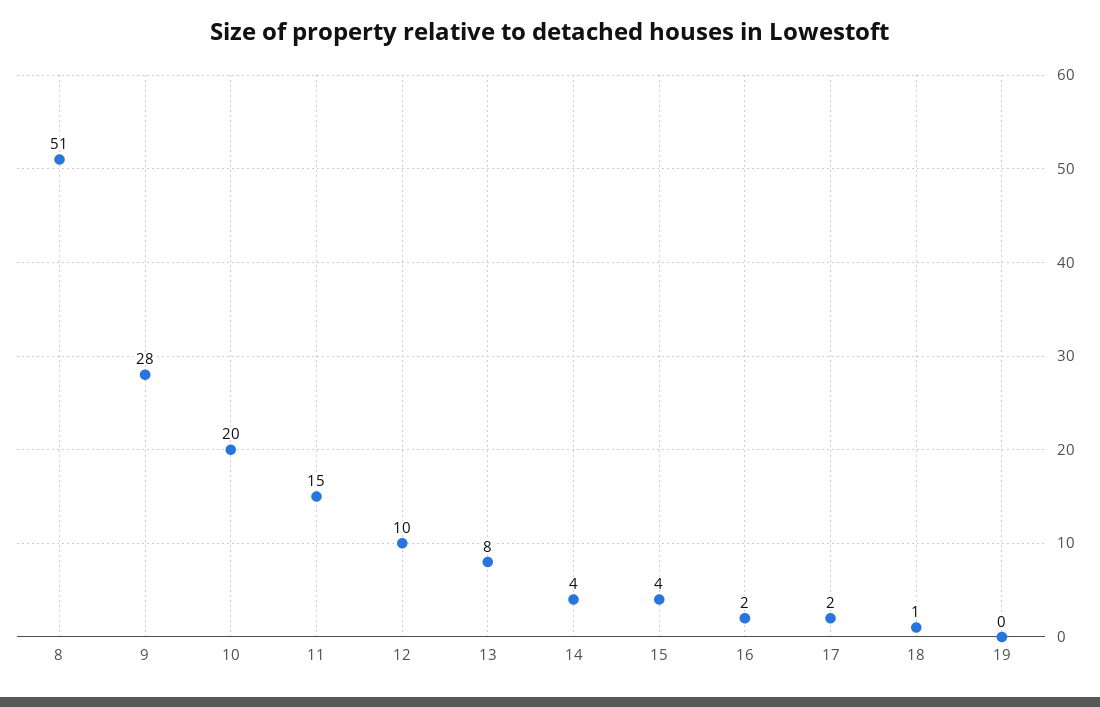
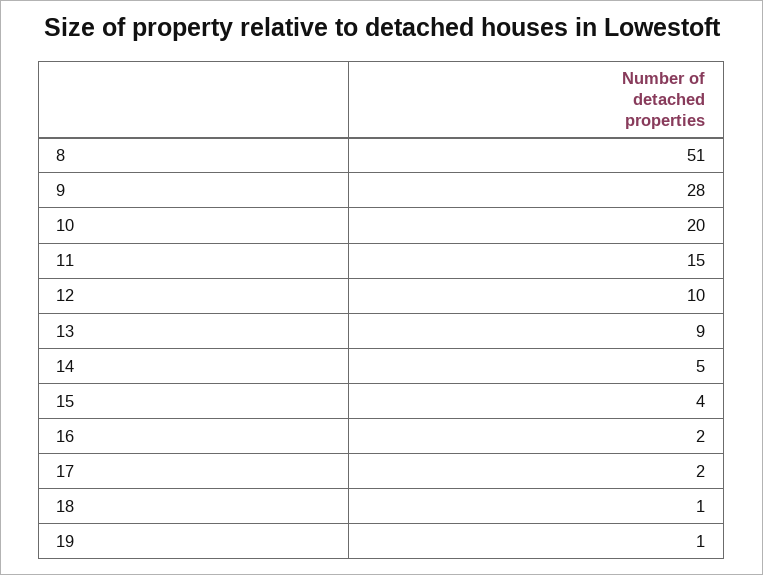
  {
    "8": 51,
    "9": 28,
    "10": 20,
    "11": 15,
    "12": 10,
-   "13": 8,
+   "13": 9,
-   "14": 4,
+   "14": 5,
    "15": 4,
    "16": 2,
    "17": 2,
    "18": 1,
-   "19": 0
+   "19": 1
  }

